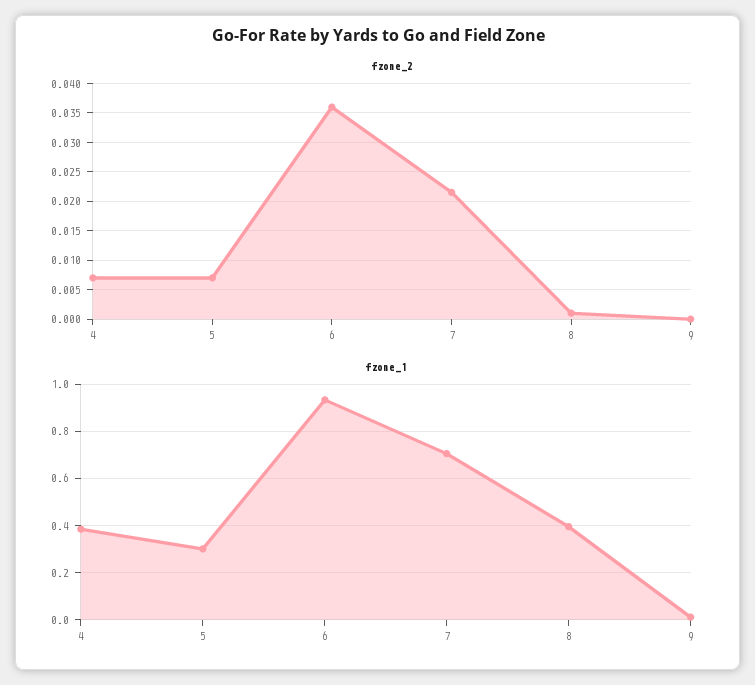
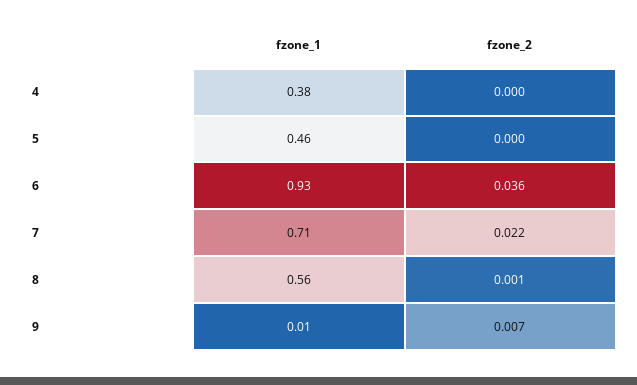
  {
    "fzone_2": {
-     "4": 0.0075,
+     "4": 0,
-     "5": 0.0075,
+     "5": 0,
      "6": 0.036,
      "7": 0.022,
      "8": 0.001,
-     "9": 0
+     "9": 0.007
    },
    "fzone_1": {
      "4": 0.38,
-     "5": 0.3,
+     "5": 0.46,
      "6": 0.93,
      "7": 0.71,
-     "8": 0.4,
+     "8": 0.56,
      "9": 0.01
    }
  }

